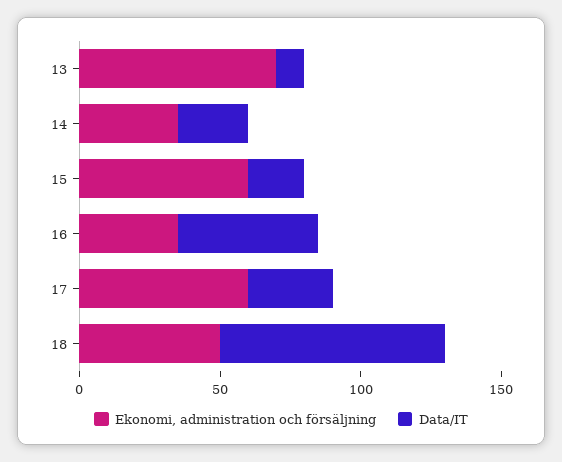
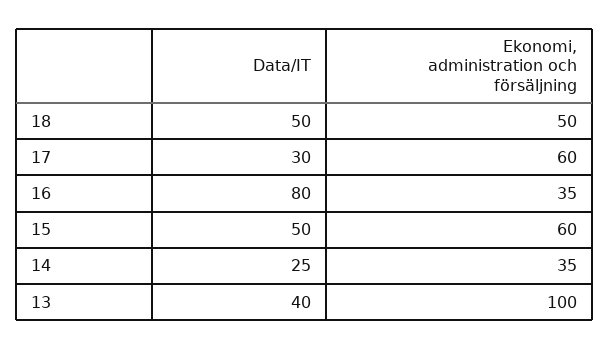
  {
    "Ekonomi, administration och försäljning": {
-     "13": 70,
+     "13": 100,
      "14": 35,
      "15": 60,
      "16": 35,
      "17": 60,
      "18": 50
    },
    "Data/IT": {
-     "13": 10,
+     "13": 40,
      "14": 25,
-     "15": 20,
+     "15": 50,
-     "16": 50,
+     "16": 80,
      "17": 30,
-     "18": 80
+     "18": 50
    }
  }

